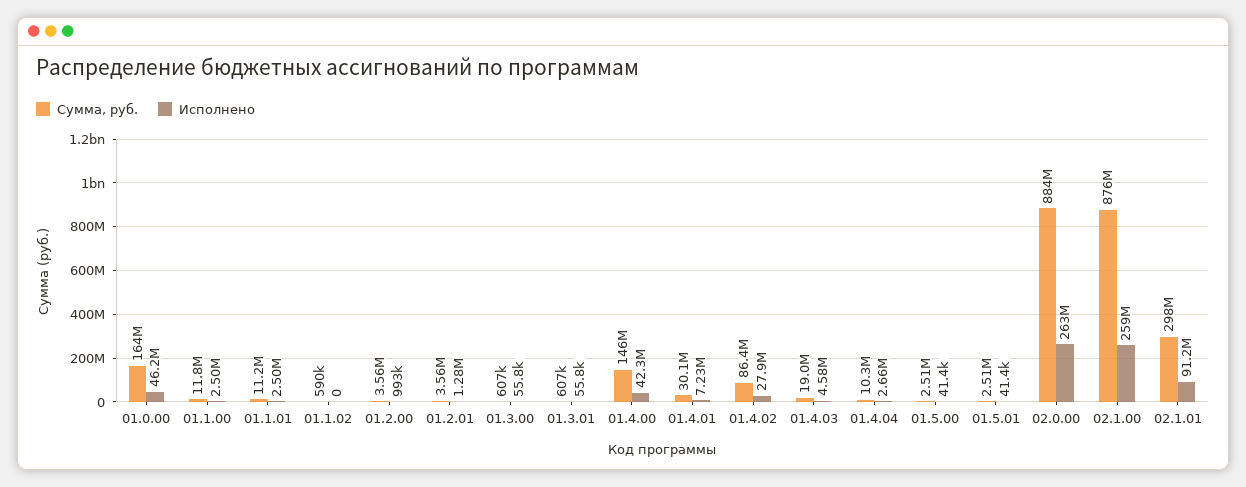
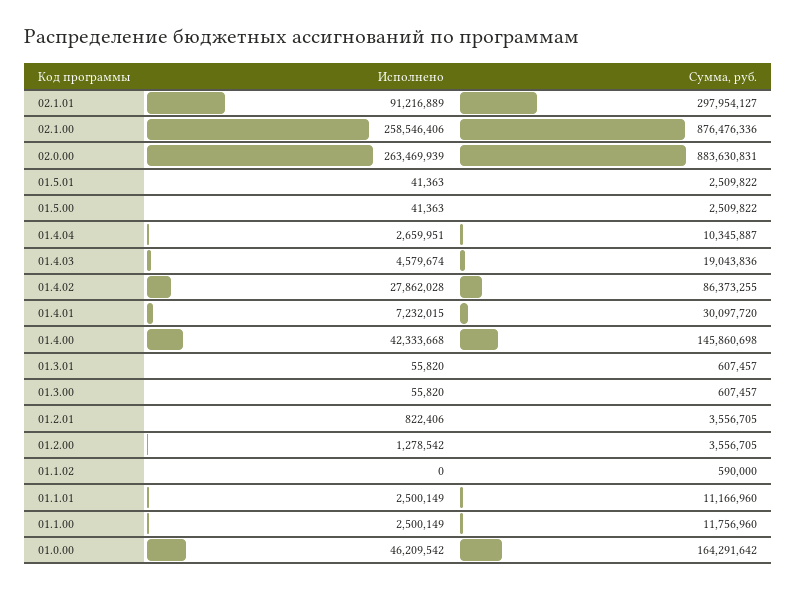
  {
    "Сумма, руб.": {
      "01.0.00": 164291642,
      "01.1.00": 11756960,
      "01.1.01": 11166960,
      "01.1.02": 590000,
      "01.2.00": 3556705,
      "01.2.01": 3556705,
      "01.3.00": 607457,
      "01.3.01": 607457,
      "01.4.00": 145860698,
      "01.4.01": 30097720,
      "01.4.02": 86373255,
      "01.4.03": 19043836,
      "01.4.04": 10345887,
      "01.5.00": 2509822,
      "01.5.01": 2509822,
      "02.0.00": 883630831,
      "02.1.00": 876476336,
      "02.1.01": 297954127
    },
    "Исполнено": {
      "01.0.00": 46209542,
      "01.1.00": 2500149,
      "01.1.01": 2500149,
      "01.1.02": 0,
-     "01.2.00": 993000,
+     "01.2.00": 1278542,
-     "01.2.01": 1280000,
+     "01.2.01": 822406,
      "01.3.00": 55820,
      "01.3.01": 55820,
      "01.4.00": 42333668,
      "01.4.01": 7232015,
      "01.4.02": 27862028,
      "01.4.03": 4579674,
      "01.4.04": 2659951,
      "01.5.00": 41363,
      "01.5.01": 41363,
      "02.0.00": 263469939,
      "02.1.00": 258546406,
      "02.1.01": 91216889
    }
  }

